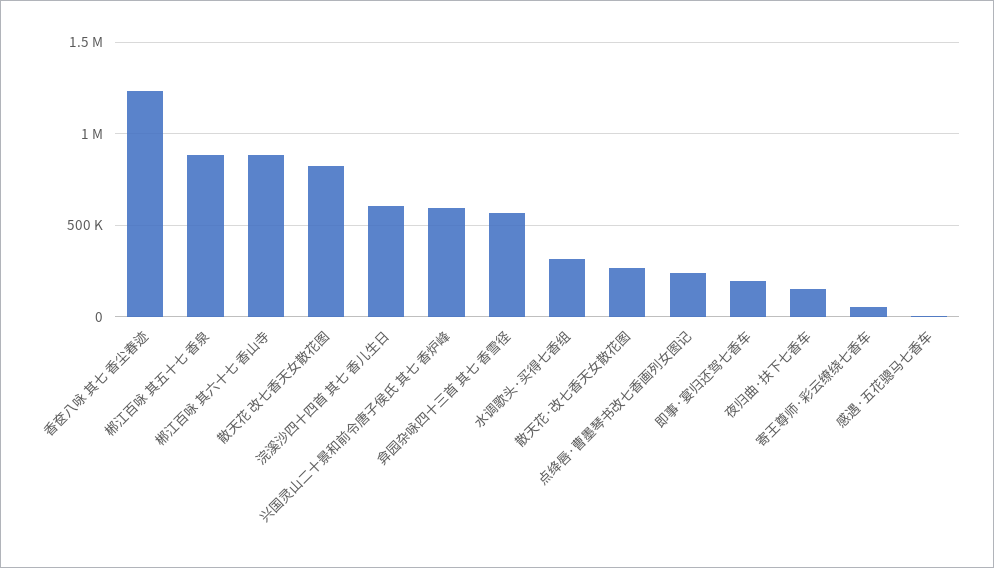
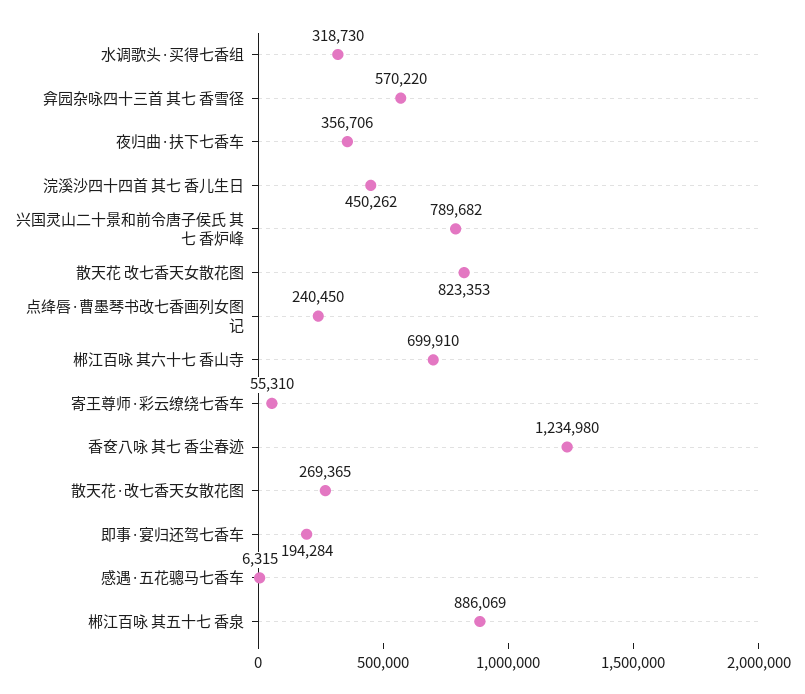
  {
    "香奁八咏 其七 香尘春迹": 1234980,
    "郴江百咏 其五十七 香泉": 886069,
-   "郴江百咏 其六十七 香山寺": 900000,
+   "郴江百咏 其六十七 香山寺": 699910,
    "散天花 改七香天女散花图": 823353,
-   "浣溪沙四十四首 其七 香儿生日": 600000,
+   "浣溪沙四十四首 其七 香儿生日": 450262,
-   "兴国灵山二十景和前令唐子侯氏 其七 香炉峰": 600000,
+   "兴国灵山二十景和前令唐子侯氏 其七 香炉峰": 789682,
    "弇园杂咏四十三首 其七 香雪径": 570220,
    "水调歌头·买得七香组": 318730,
    "散天花·改七香天女散花图": 269365,
    "点绛唇·曹墨琴书改七香画列女图记": 240450,
    "即事·宴归还驾七香车": 194284,
-   "夜归曲·扶下七香车": 150000,
+   "夜归曲·扶下七香车": 356706,
    "寄王尊师·彩云缭绕七香车": 55310,
    "感遇·五花骢马七香车": 6315
  }

